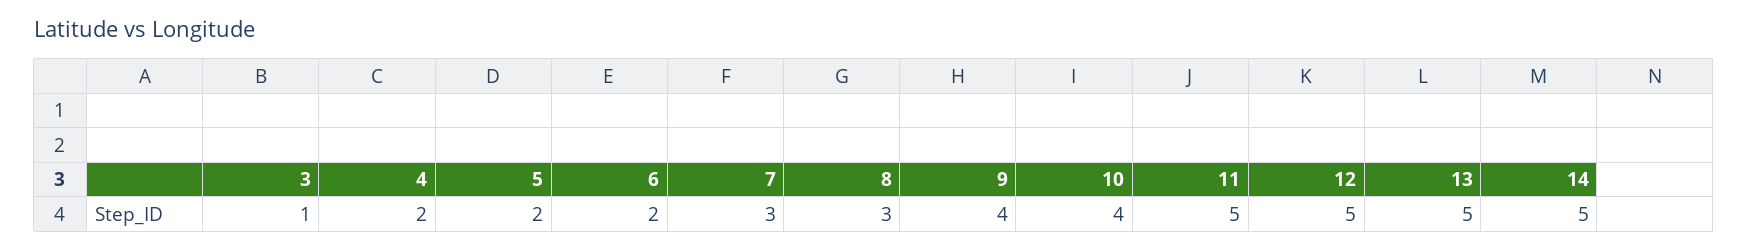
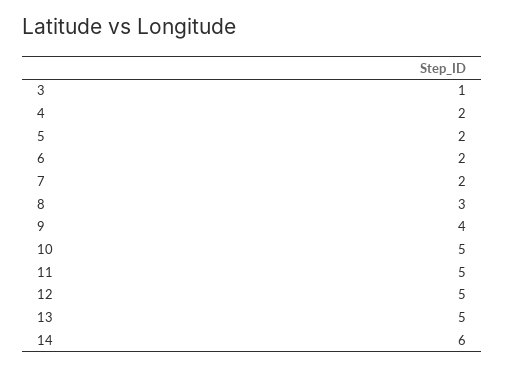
  {
    "3": 1,
    "4": 2,
    "5": 2,
    "6": 2,
-   "7": 3,
+   "7": 2,
    "8": 3,
    "9": 4,
-   "10": 4,
+   "10": 5,
    "11": 5,
    "12": 5,
    "13": 5,
-   "14": 5
+   "14": 6
  }

